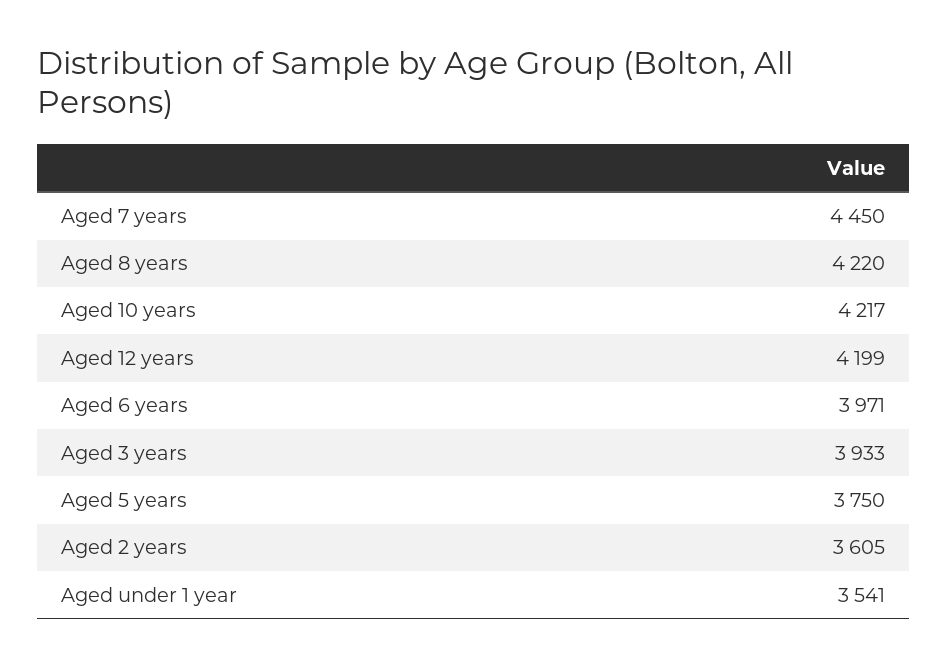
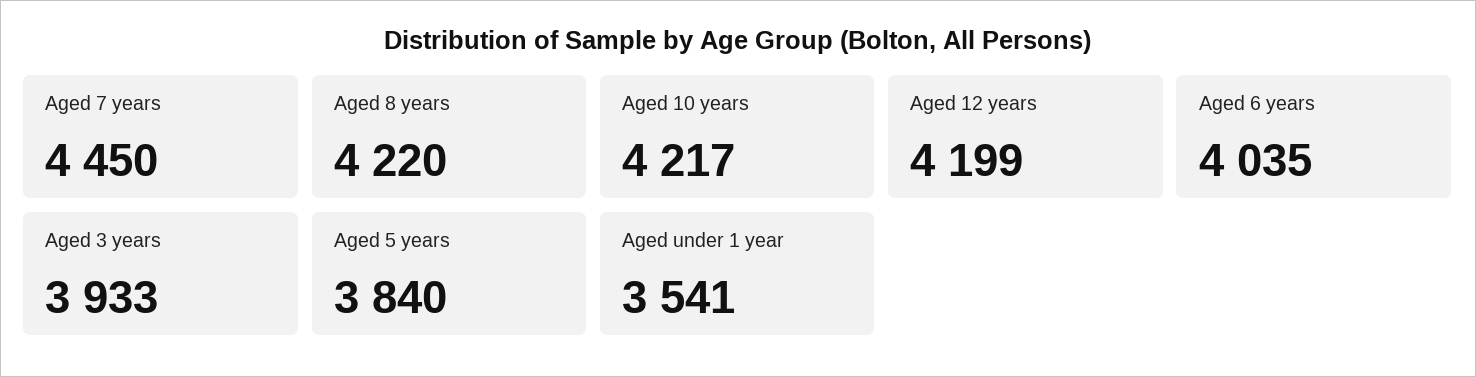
  {
    "Aged 7 years": 4450,
    "Aged 8 years": 4220,
    "Aged 10 years": 4217,
    "Aged 12 years": 4199,
-   "Aged 6 years": 3971,
+   "Aged 6 years": 4035,
    "Aged 3 years": 3933,
-   "Aged 5 years": 3750,
+   "Aged 5 years": 3840,
-   "Aged 2 years": 3605,
    "Aged under 1 year": 3541
  }

